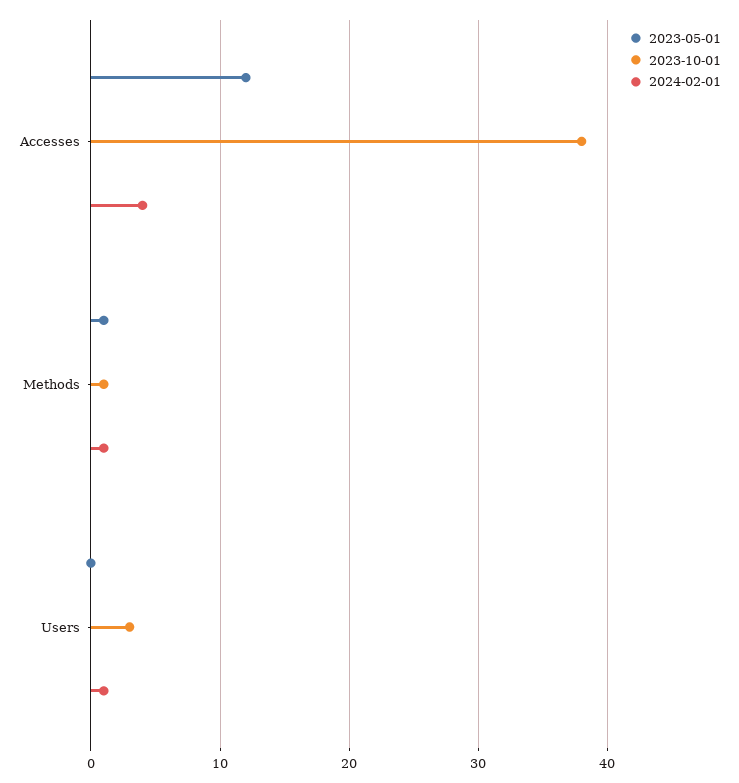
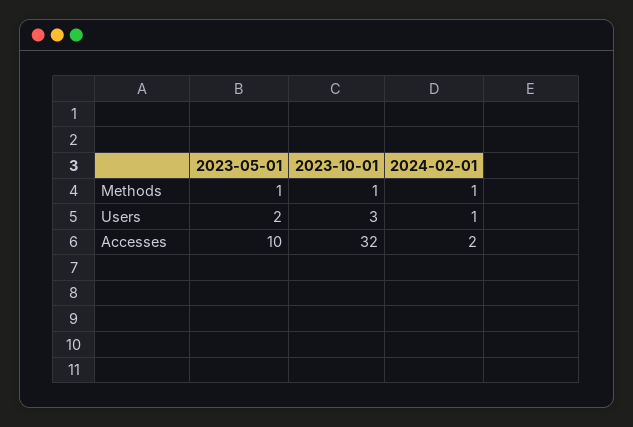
  {
    "2023-05-01": {
-     "Accesses": 12,
+     "Accesses": 10,
      "Methods": 1,
-     "Users": 0
+     "Users": 2
    },
    "2023-10-01": {
-     "Accesses": 38,
+     "Accesses": 32,
      "Methods": 1,
      "Users": 3
    },
    "2024-02-01": {
-     "Accesses": 4,
+     "Accesses": 2,
      "Methods": 1,
      "Users": 1
    }
  }

